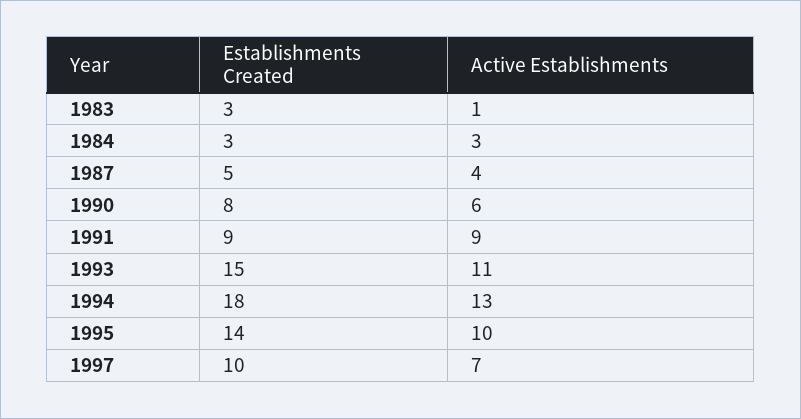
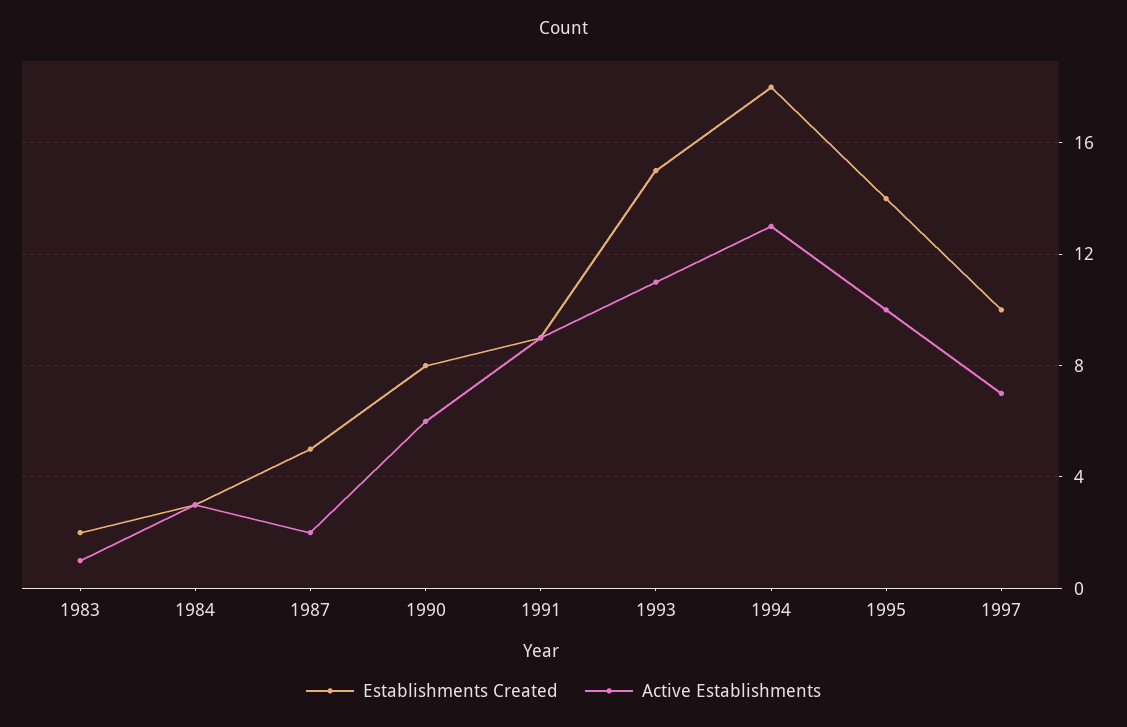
  {
    "Establishments Created": {
-     "1983": 3,
+     "1983": 2,
      "1984": 3,
      "1987": 5,
      "1990": 8,
      "1991": 9,
      "1993": 15,
      "1994": 18,
      "1995": 14,
      "1997": 10
    },
    "Active Establishments": {
      "1983": 1,
      "1984": 3,
-     "1987": 4,
+     "1987": 2,
      "1990": 6,
      "1991": 9,
      "1993": 11,
      "1994": 13,
      "1995": 10,
      "1997": 7
    }
  }

